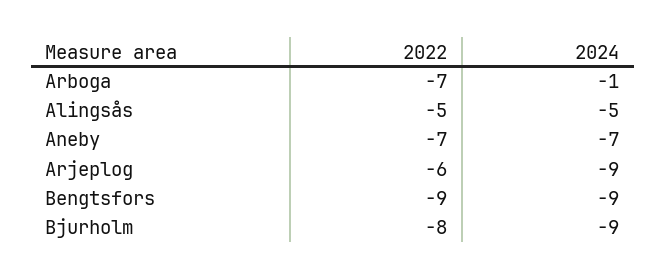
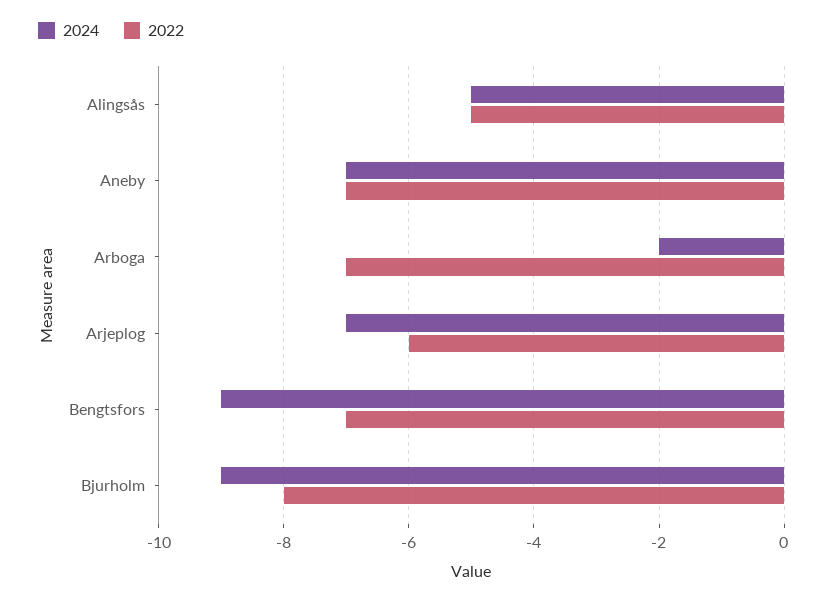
  {
    "2022": {
      "Arboga": -7,
      "Alingsås": -5,
      "Aneby": -7,
      "Arjeplog": -6,
-     "Bengtsfors": -9,
+     "Bengtsfors": -7,
      "Bjurholm": -8
    },
    "2024": {
-     "Arboga": -1,
+     "Arboga": -2,
      "Alingsås": -5,
      "Aneby": -7,
-     "Arjeplog": -9,
+     "Arjeplog": -7,
      "Bengtsfors": -9,
      "Bjurholm": -9
    }
  }

